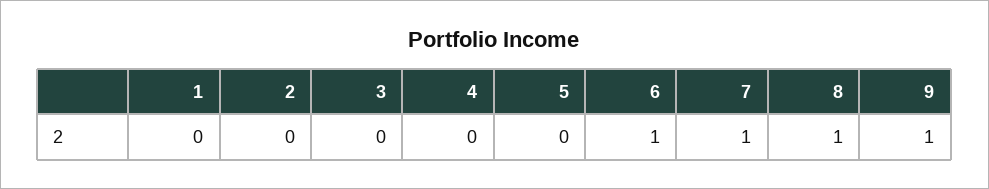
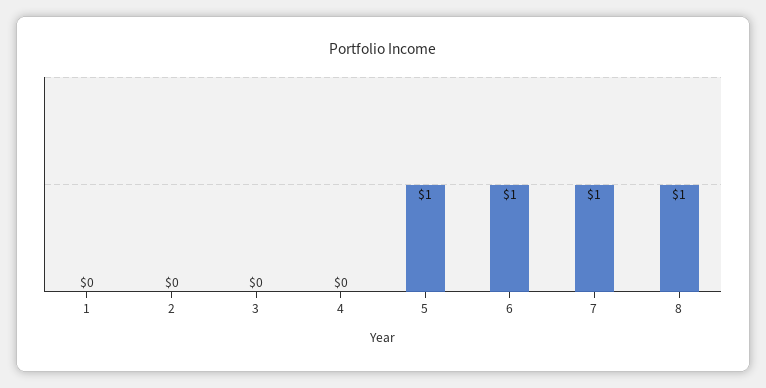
  {
    "1": 0,
    "2": 0,
    "3": 0,
    "4": 0,
-   "5": 0,
+   "5": 1,
    "6": 1,
    "7": 1,
-   "8": 1,
+   "8": 1
-   "9": 1
  }

